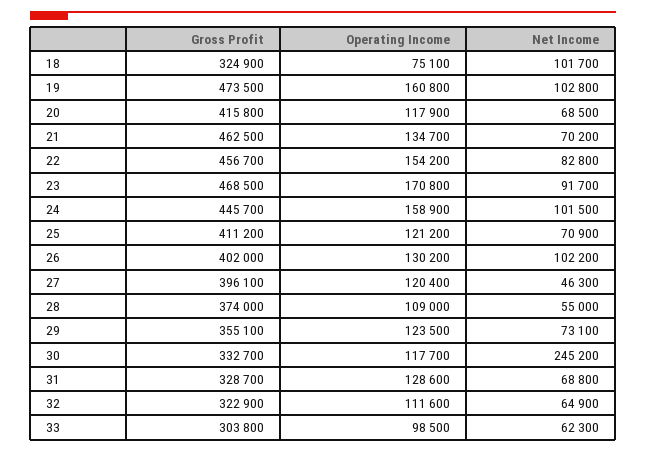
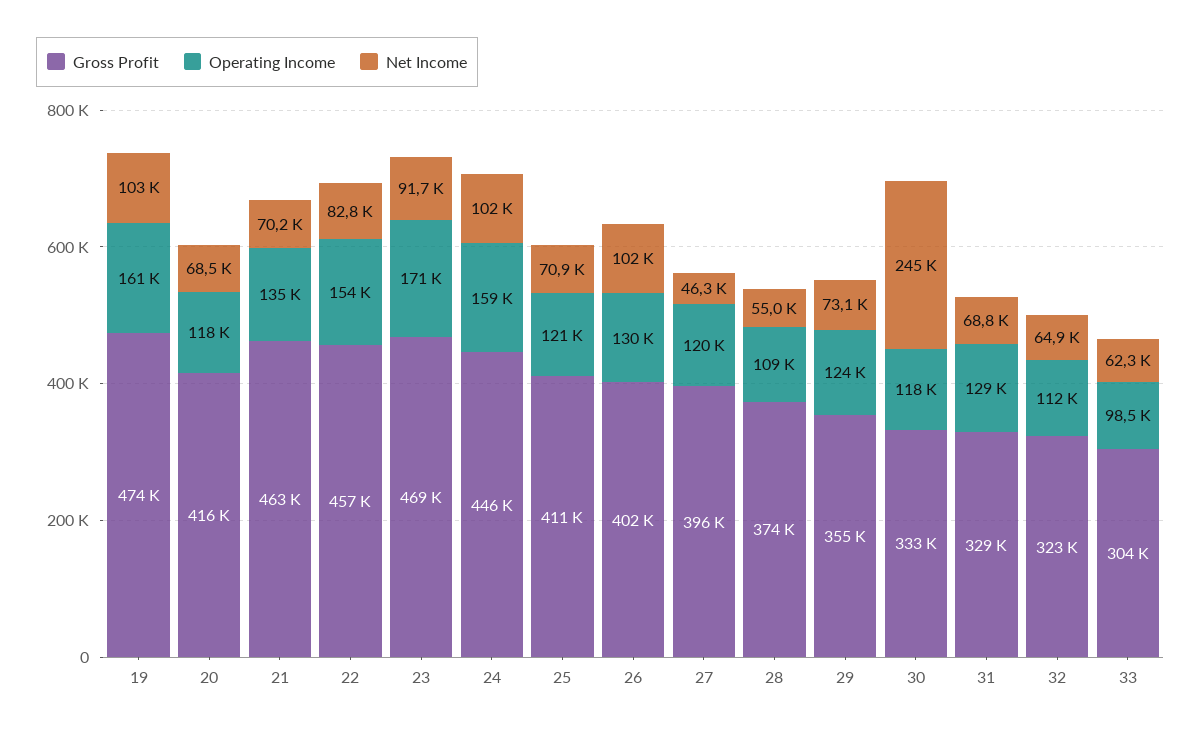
  {
    "Gross Profit": {
-     "18": 324900,
      "19": 473500,
      "20": 415800,
      "21": 462500,
      "22": 456700,
      "23": 468500,
      "24": 445700,
      "25": 411200,
      "26": 402000,
      "27": 396100,
      "28": 374000,
      "29": 355100,
      "30": 332700,
      "31": 328700,
      "32": 322900,
      "33": 303800
    },
    "Operating Income": {
-     "18": 75100,
      "19": 160800,
      "20": 117900,
      "21": 134700,
      "22": 154200,
      "23": 170800,
      "24": 158900,
      "25": 121200,
      "26": 130200,
      "27": 120400,
      "28": 109000,
      "29": 123500,
      "30": 117700,
      "31": 128600,
      "32": 111600,
      "33": 98500
    },
    "Net Income": {
-     "18": 101700,
      "19": 102800,
      "20": 68500,
      "21": 70200,
      "22": 82800,
      "23": 91700,
      "24": 101500,
      "25": 70900,
      "26": 102200,
      "27": 46300,
      "28": 55000,
      "29": 73100,
      "30": 245200,
      "31": 68800,
      "32": 64900,
      "33": 62300
    }
  }

